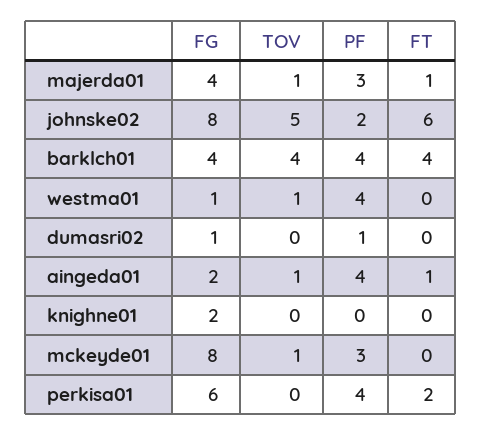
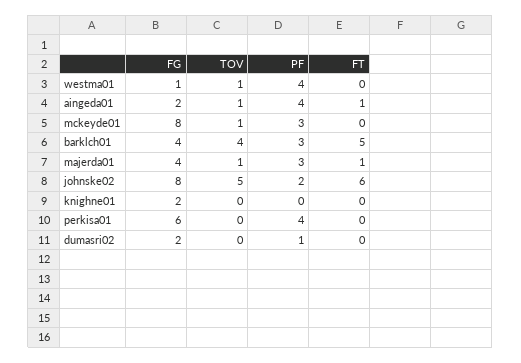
  {
    "FG": {
      "majerda01": 4,
      "johnske02": 8,
      "barklch01": 4,
      "westma01": 1,
-     "dumasri02": 1,
+     "dumasri02": 2,
      "aingeda01": 2,
      "knighne01": 2,
      "mckeyde01": 8,
      "perkisa01": 6
    },
    "TOV": {
      "majerda01": 1,
      "johnske02": 5,
      "barklch01": 4,
      "westma01": 1,
      "dumasri02": 0,
      "aingeda01": 1,
      "knighne01": 0,
      "mckeyde01": 1,
      "perkisa01": 0
    },
    "PF": {
      "majerda01": 3,
      "johnske02": 2,
-     "barklch01": 4,
+     "barklch01": 3,
      "westma01": 4,
      "dumasri02": 1,
      "aingeda01": 4,
      "knighne01": 0,
      "mckeyde01": 3,
      "perkisa01": 4
    },
    "FT": {
      "majerda01": 1,
      "johnske02": 6,
-     "barklch01": 4,
+     "barklch01": 5,
      "westma01": 0,
      "dumasri02": 0,
      "aingeda01": 1,
      "knighne01": 0,
      "mckeyde01": 0,
-     "perkisa01": 2
+     "perkisa01": 0
    }
  }

